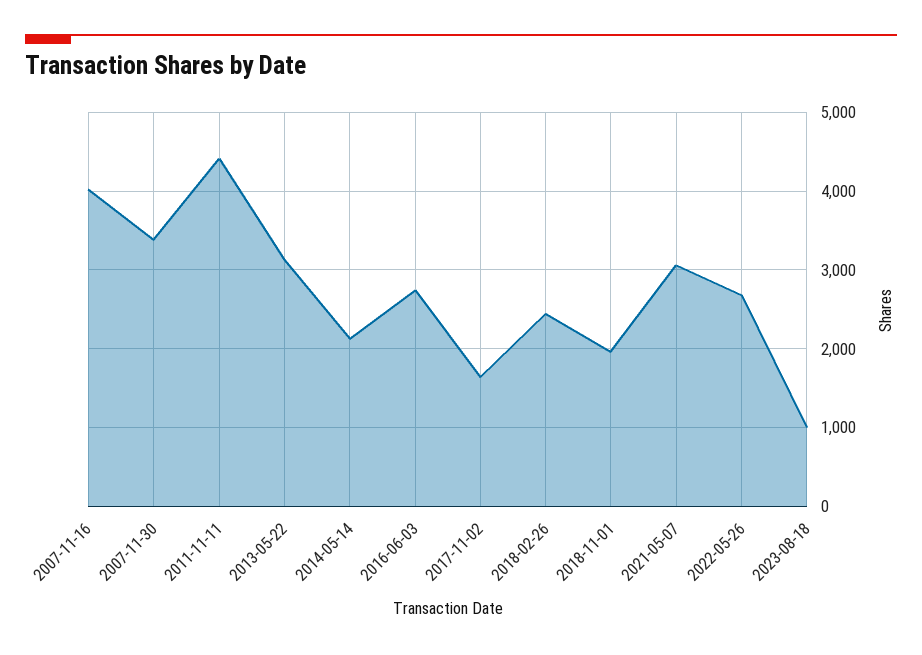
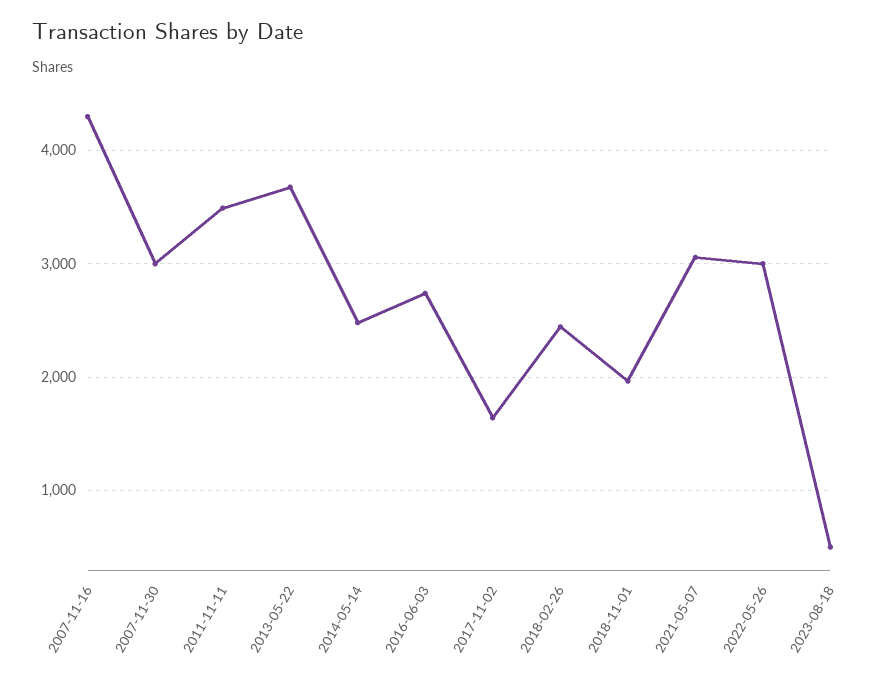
  {
-   "2007-11-16": 4000,
+   "2007-11-16": 4300,
-   "2007-11-30": 3400,
+   "2007-11-30": 3000,
-   "2011-11-11": 4400,
+   "2011-11-11": 3500,
-   "2013-05-22": 3100,
+   "2013-05-22": 3700,
-   "2014-05-14": 2100,
+   "2014-05-14": 2500,
    "2016-06-03": 2700,
    "2017-11-02": 1600,
    "2018-02-26": 2400,
    "2018-11-01": 2000,
    "2021-05-07": 3100,
-   "2022-05-26": 2700,
+   "2022-05-26": 3000,
-   "2023-08-18": 1000
+   "2023-08-18": 500
  }

